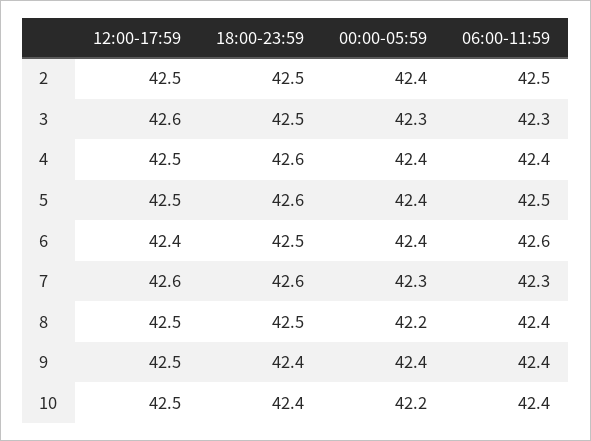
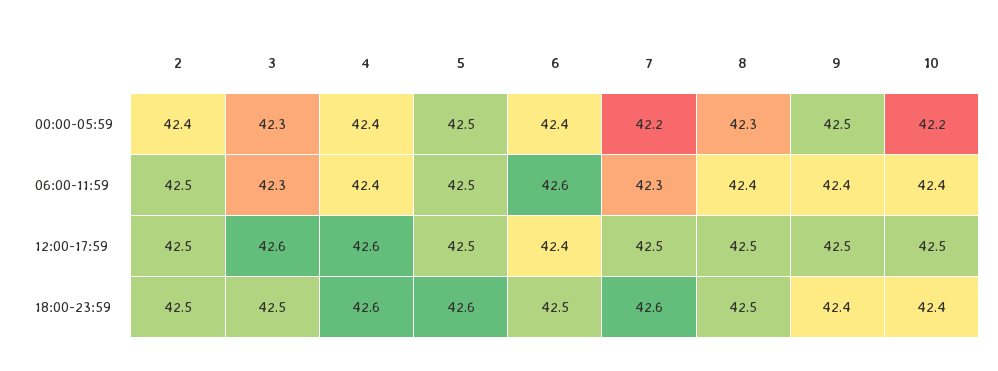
  {
    "12:00-17:59": {
      "2": 42.5,
      "3": 42.6,
-     "4": 42.5,
+     "4": 42.6,
      "5": 42.5,
      "6": 42.4,
-     "7": 42.6,
+     "7": 42.5,
      "8": 42.5,
      "9": 42.5,
      "10": 42.5
    },
    "18:00-23:59": {
      "2": 42.5,
      "3": 42.5,
      "4": 42.6,
      "5": 42.6,
      "6": 42.5,
      "7": 42.6,
      "8": 42.5,
      "9": 42.4,
      "10": 42.4
    },
    "00:00-05:59": {
      "2": 42.4,
      "3": 42.3,
      "4": 42.4,
-     "5": 42.4,
+     "5": 42.5,
      "6": 42.4,
-     "7": 42.3,
+     "7": 42.2,
-     "8": 42.2,
+     "8": 42.3,
-     "9": 42.4,
+     "9": 42.5,
      "10": 42.2
    },
    "06:00-11:59": {
      "2": 42.5,
      "3": 42.3,
      "4": 42.4,
      "5": 42.5,
      "6": 42.6,
      "7": 42.3,
      "8": 42.4,
      "9": 42.4,
      "10": 42.4
    }
  }

